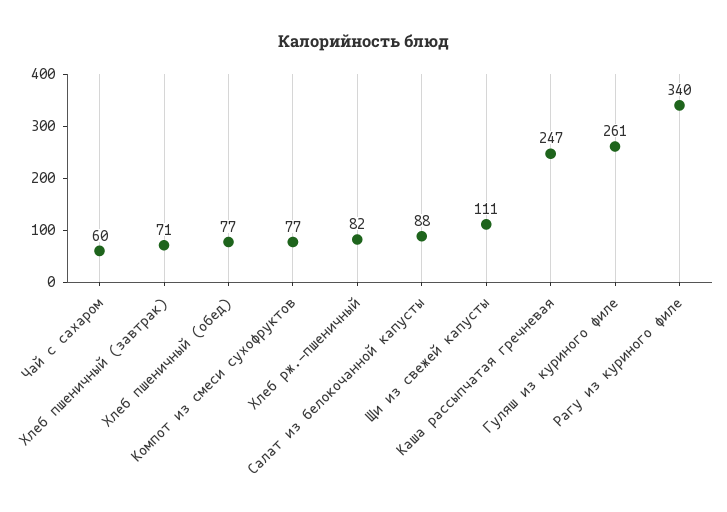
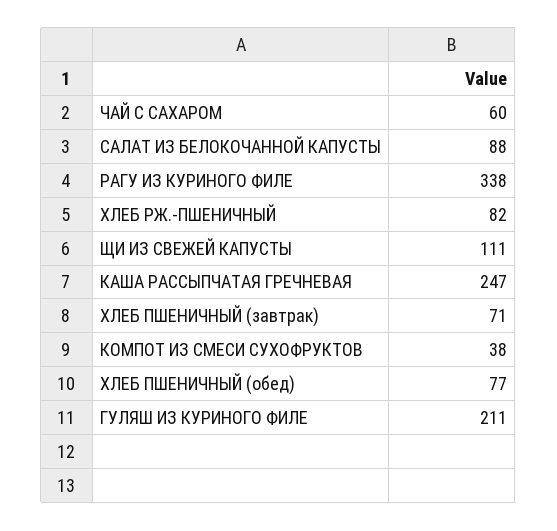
  {
    "Чай с сахаром": 60,
    "Хлеб пшеничный (завтрак)": 71,
    "Хлеб пшеничный (обед)": 77,
-   "Компот из смеси сухофруктов": 77,
+   "Компот из смеси сухофруктов": 38,
    "Хлеб рж.-пшеничный": 82,
    "Салат из белокочанной капусты": 88,
    "Щи из свежей капусты": 111,
    "Каша рассыпчатая гречневая": 247,
-   "Гуляш из куриного филе": 261,
+   "Гуляш из куриного филе": 211,
-   "Рагу из куриного филе": 340
+   "Рагу из куриного филе": 338
  }

